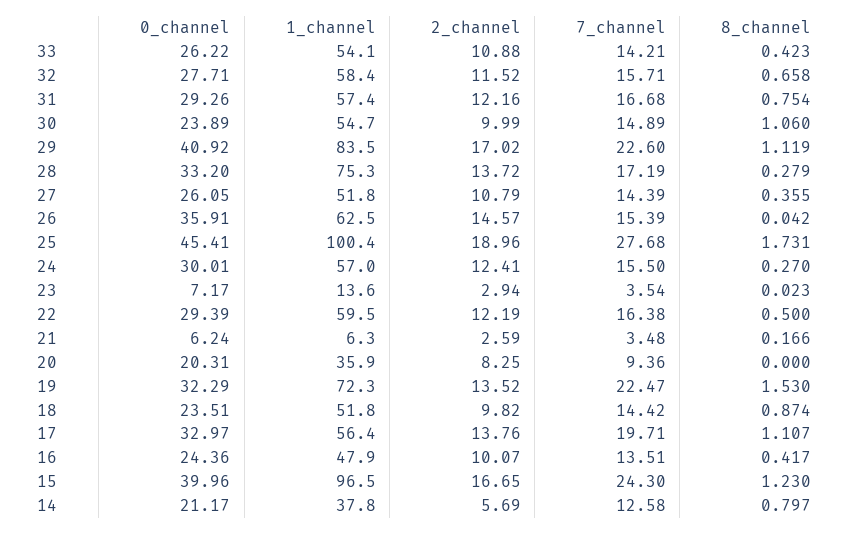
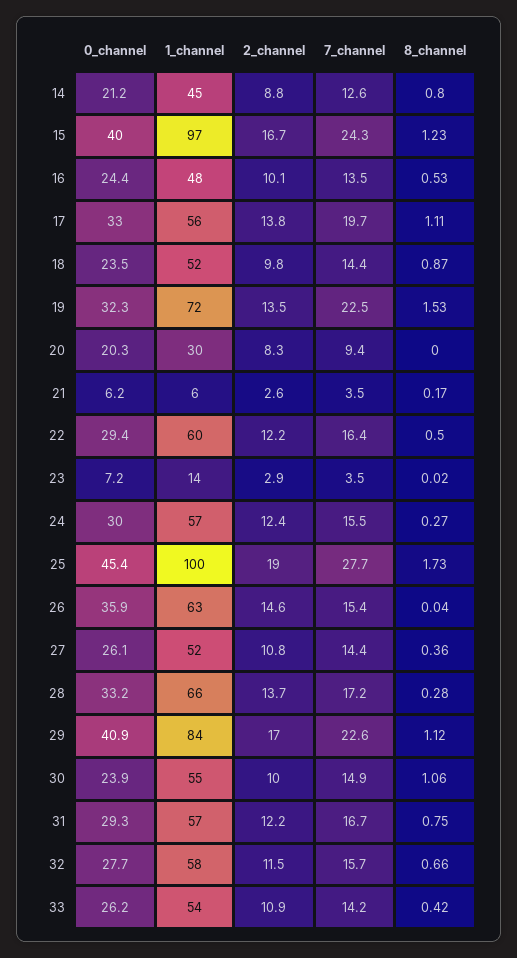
  {
    "0_channel": {
      "33": 26.22,
      "32": 27.71,
      "31": 29.26,
      "30": 23.89,
      "29": 40.92,
      "28": 33.2,
      "27": 26.05,
      "26": 35.91,
      "25": 45.41,
      "24": 30.01,
      "23": 7.17,
      "22": 29.39,
      "21": 6.24,
      "20": 20.31,
      "19": 32.29,
      "18": 23.51,
      "17": 32.97,
      "16": 24.36,
      "15": 39.96,
      "14": 21.17
    },
    "1_channel": {
      "33": 54.1,
      "32": 58.4,
      "31": 57.4,
      "30": 54.7,
      "29": 83.5,
-     "28": 75.3,
+     "28": 66,
      "27": 51.8,
      "26": 62.5,
      "25": 100.4,
      "24": 57,
      "23": 13.6,
      "22": 59.5,
      "21": 6.3,
-     "20": 35.9,
+     "20": 30,
      "19": 72.3,
      "18": 51.8,
      "17": 56.4,
      "16": 47.9,
      "15": 96.5,
-     "14": 37.8
+     "14": 45
    },
    "2_channel": {
      "33": 10.88,
      "32": 11.52,
      "31": 12.16,
      "30": 9.99,
      "29": 17.02,
      "28": 13.72,
      "27": 10.79,
      "26": 14.57,
      "25": 18.96,
      "24": 12.41,
      "23": 2.94,
      "22": 12.19,
      "21": 2.59,
      "20": 8.25,
      "19": 13.52,
      "18": 9.82,
      "17": 13.76,
      "16": 10.07,
      "15": 16.65,
-     "14": 5.69
+     "14": 8.8
    },
    "7_channel": {
      "33": 14.21,
      "32": 15.71,
      "31": 16.68,
      "30": 14.89,
      "29": 22.6,
      "28": 17.19,
      "27": 14.39,
      "26": 15.39,
      "25": 27.68,
      "24": 15.5,
      "23": 3.54,
      "22": 16.38,
      "21": 3.48,
      "20": 9.36,
      "19": 22.47,
      "18": 14.42,
      "17": 19.71,
      "16": 13.51,
      "15": 24.3,
      "14": 12.58
    },
    "8_channel": {
      "33": 0.423,
      "32": 0.658,
      "31": 0.754,
      "30": 1.06,
      "29": 1.119,
      "28": 0.279,
      "27": 0.355,
      "26": 0.042,
      "25": 1.731,
      "24": 0.27,
      "23": 0.023,
      "22": 0.5,
      "21": 0.166,
      "20": 0,
      "19": 1.53,
      "18": 0.874,
      "17": 1.107,
-     "16": 0.417,
+     "16": 0.53,
      "15": 1.23,
      "14": 0.797
    }
  }

